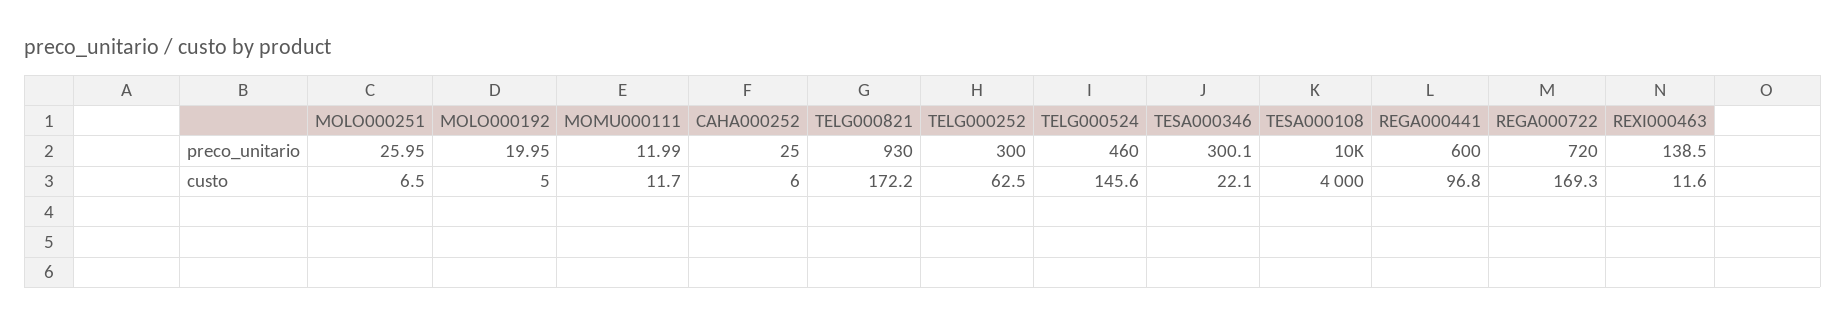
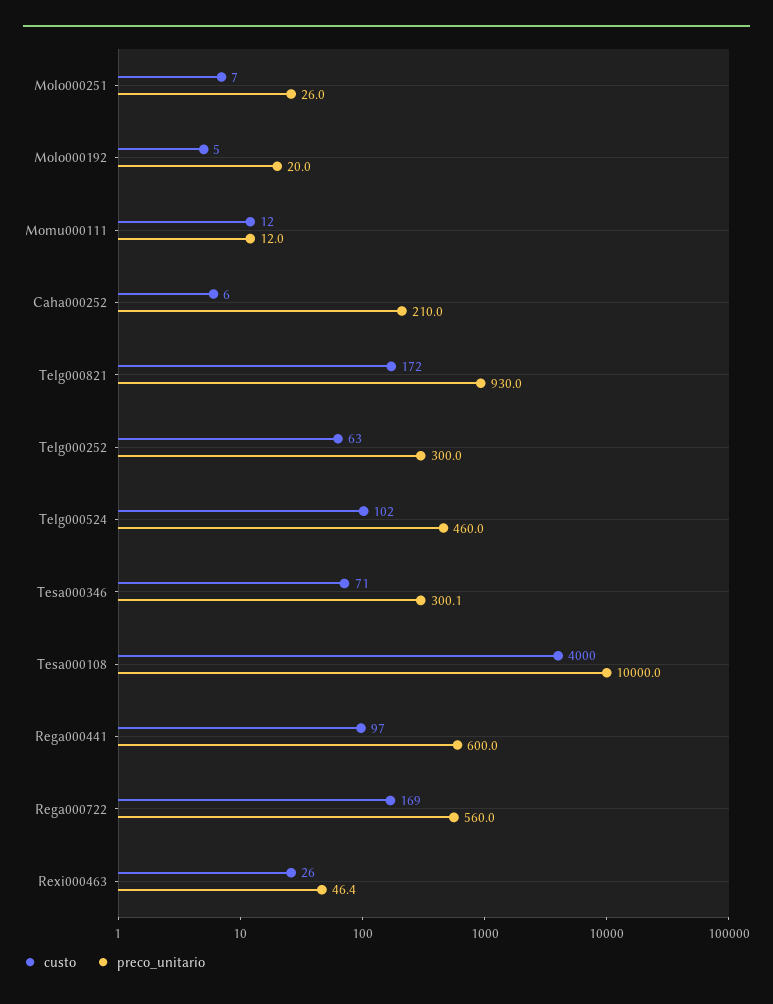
  {
    "preco_unitario": {
      "MOLO000251": 25.95,
      "MOLO000192": 19.95,
      "MOMU000111": 11.99,
-     "CAHA000252": 25,
+     "CAHA000252": 210,
      "TELG000821": 930,
      "TELG000252": 300,
      "TELG000524": 460,
      "TESA000346": 300.1,
      "TESA000108": 10000,
      "REGA000441": 600,
-     "REGA000722": 720,
+     "REGA000722": 560,
-     "REXI000463": 138.5
+     "REXI000463": 46.4
    },
    "custo": {
      "MOLO000251": 6.5,
      "MOLO000192": 5,
      "MOMU000111": 11.7,
      "CAHA000252": 6,
      "TELG000821": 172.2,
      "TELG000252": 62.5,
-     "TELG000524": 145.6,
+     "TELG000524": 102,
-     "TESA000346": 22.1,
+     "TESA000346": 71,
      "TESA000108": 4000,
      "REGA000441": 96.8,
      "REGA000722": 169.3,
-     "REXI000463": 11.6
+     "REXI000463": 26
    }
  }

